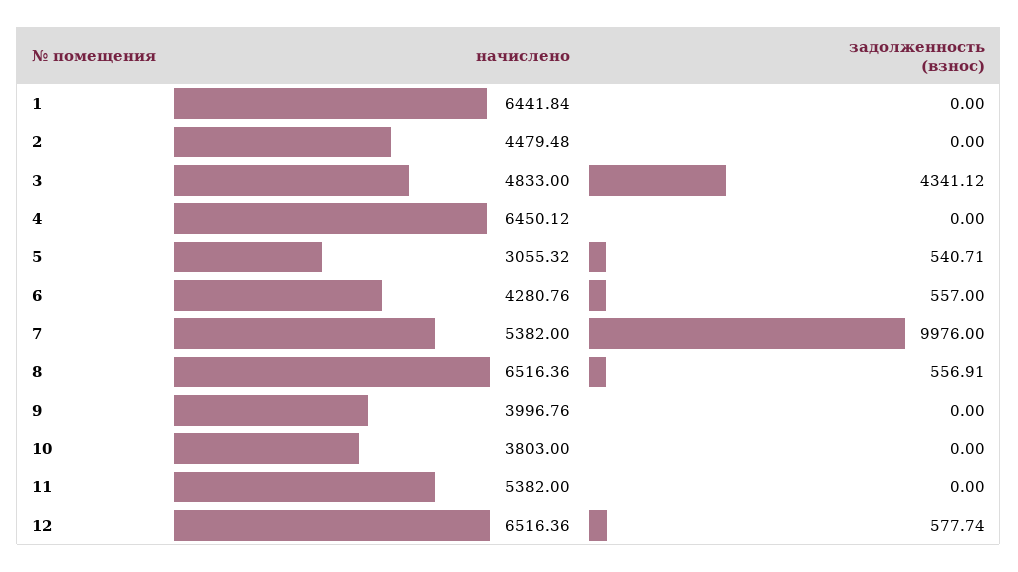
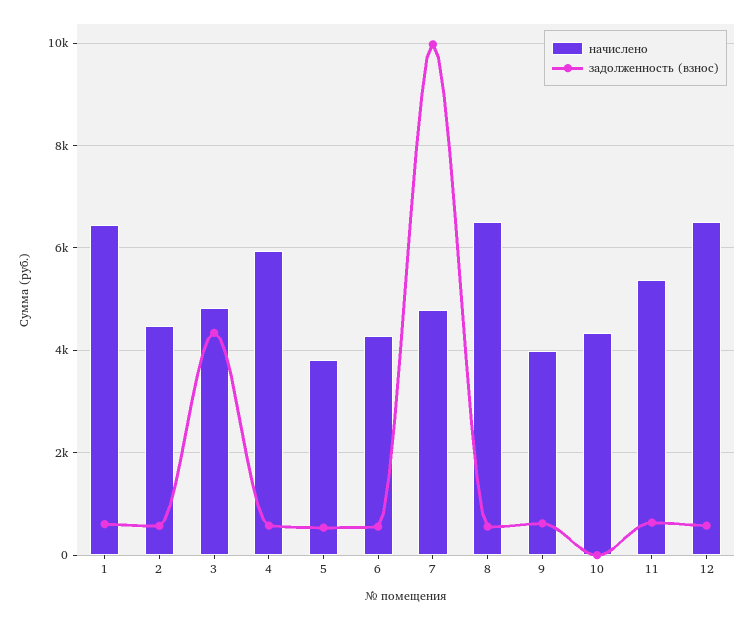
  {
    "начислено": {
      "1": 6441.84,
      "2": 4479.48,
      "3": 4833,
-     "4": 6450.12,
+     "4": 6000,
-     "5": 3055.32,
+     "5": 3800,
      "6": 4280.76,
-     "7": 5382,
+     "7": 4800,
      "8": 6516.36,
      "9": 3996.76,
-     "10": 3803,
+     "10": 4400,
      "11": 5382,
      "12": 6516.36
    },
    "задолженность (взнос)": {
-     "1": 0,
+     "1": 600,
-     "2": 0,
+     "2": 600,
      "3": 4341.12,
-     "4": 0,
+     "4": 600,
      "5": 540.71,
      "6": 557,
      "7": 9976,
      "8": 556.91,
-     "9": 0,
+     "9": 600,
      "10": 0,
-     "11": 0,
+     "11": 600,
      "12": 577.74
    }
  }

